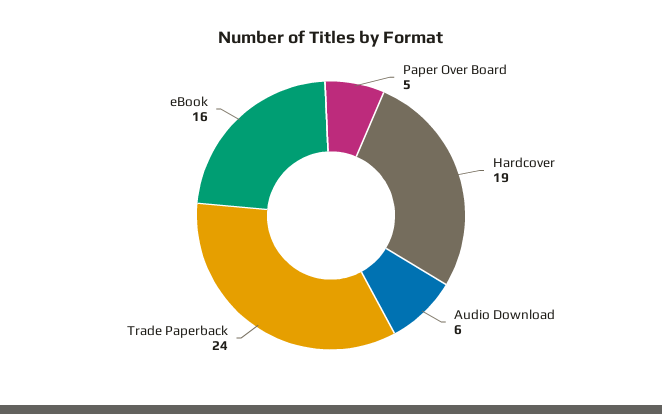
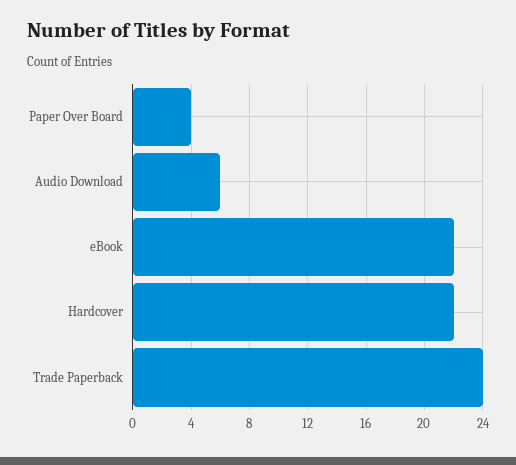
  {
-   "Paper Over Board": 5,
+   "Paper Over Board": 4,
-   "Hardcover": 19,
+   "Hardcover": 22,
    "Audio Download": 6,
    "Trade Paperback": 24,
-   "eBook": 16
+   "eBook": 22
  }

